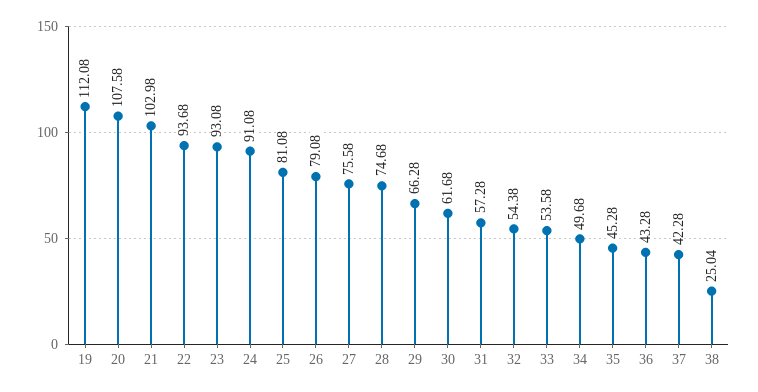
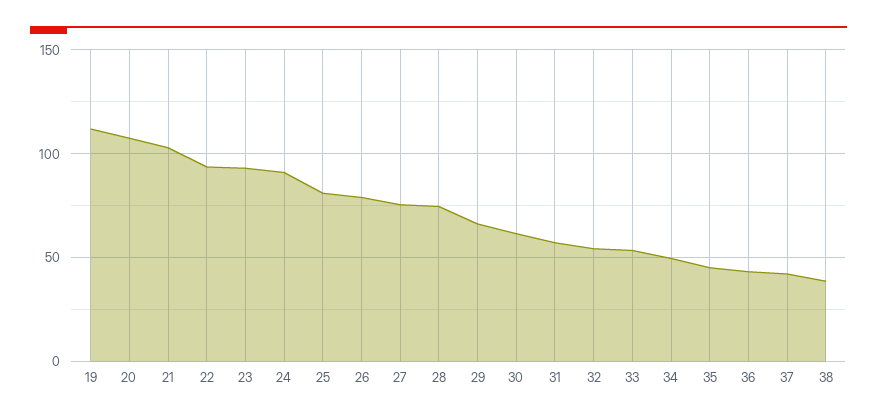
  {
    "19": 112.08,
    "20": 107.58,
    "21": 102.98,
    "22": 93.68,
    "23": 93.08,
    "24": 91.08,
    "25": 81.08,
    "26": 79.08,
    "27": 75.58,
    "28": 74.68,
    "29": 66.28,
    "30": 61.68,
    "31": 57.28,
    "32": 54.38,
    "33": 53.58,
    "34": 49.68,
    "35": 45.28,
    "36": 43.28,
    "37": 42.28,
-   "38": 25.04
+   "38": 40
  }

